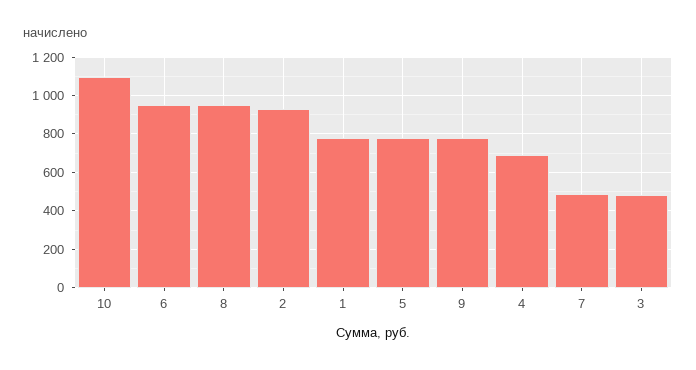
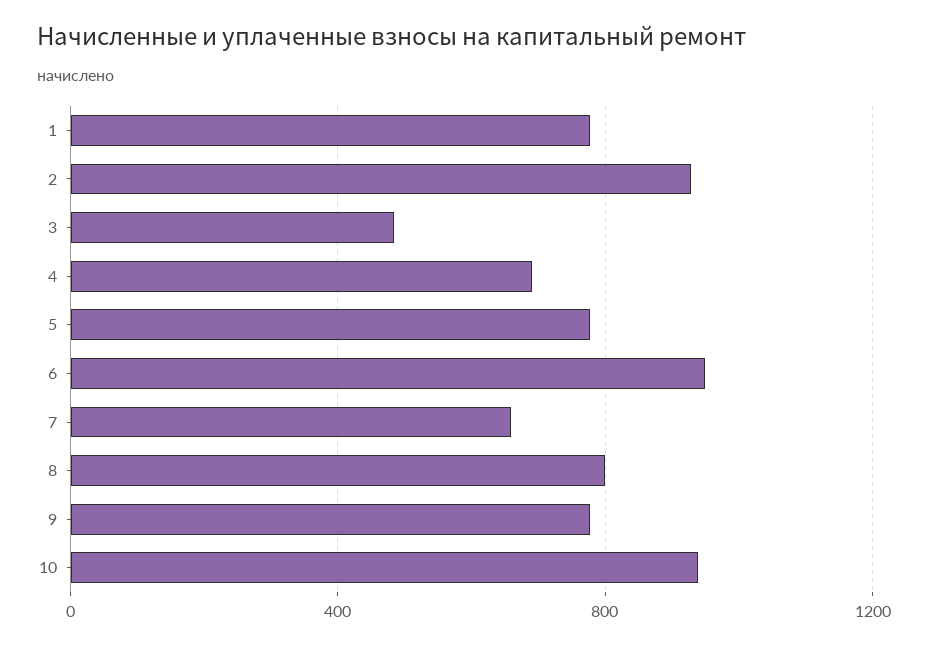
  {
-   "10": 1100,
+   "10": 950,
    "6": 950,
-   "8": 950,
+   "8": 800,
    "2": 950,
    "1": 800,
    "5": 800,
    "9": 800,
    "4": 700,
-   "7": 500,
+   "7": 650,
    "3": 500
  }

